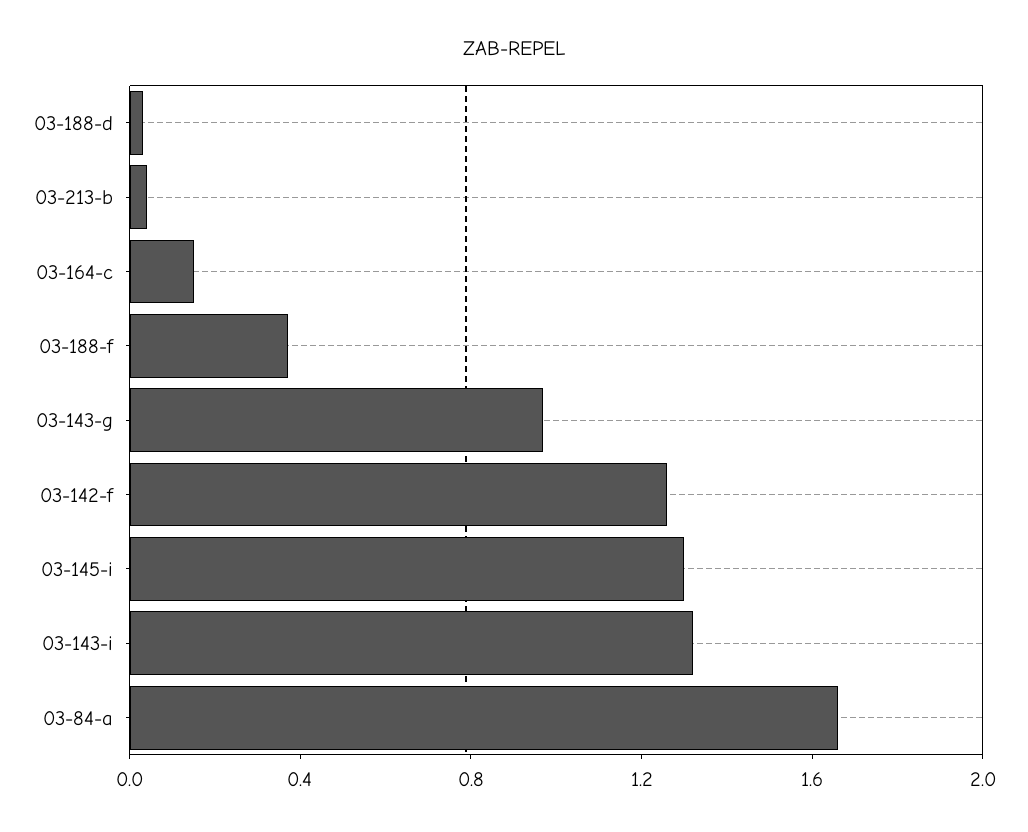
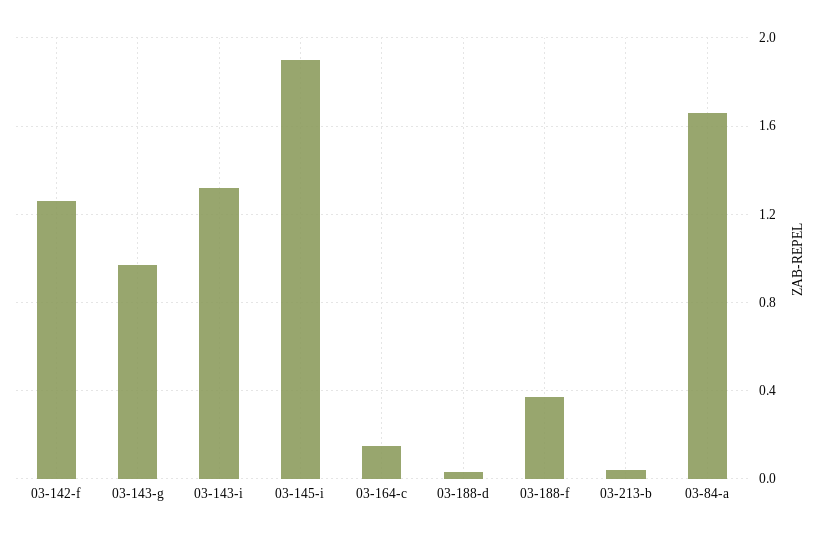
  {
    "03-188-d": 0.05,
    "03-213-b": 0.05,
    "03-164-c": 0.15,
    "03-188-f": 0.35,
    "03-143-g": 0.95,
    "03-142-f": 1.25,
-   "03-145-i": 1.3,
+   "03-145-i": 1.9,
    "03-143-i": 1.3,
    "03-84-a": 1.65
  }

